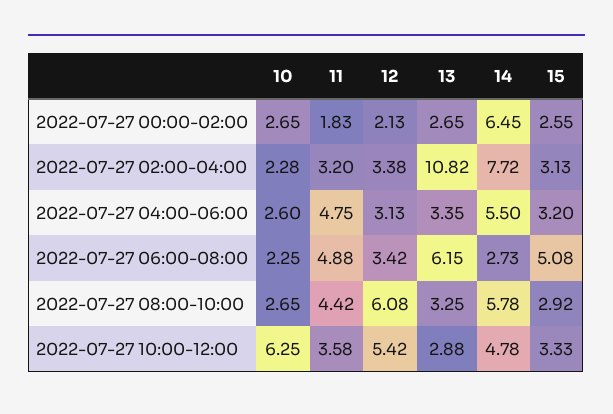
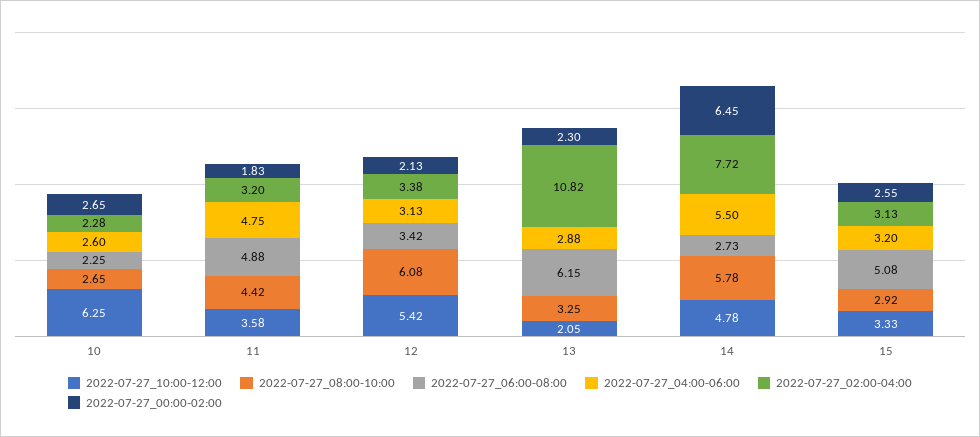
  {
    "2022-07-27 00:00-02:00": {
      "10": 2.65,
      "11": 1.83,
      "12": 2.13,
-     "13": 2.65,
+     "13": 2.3,
      "14": 6.45,
      "15": 2.55
    },
    "2022-07-27 02:00-04:00": {
      "10": 2.28,
      "11": 3.2,
      "12": 3.38,
      "13": 10.82,
      "14": 7.72,
      "15": 3.13
    },
    "2022-07-27 04:00-06:00": {
      "10": 2.6,
      "11": 4.75,
      "12": 3.13,
-     "13": 3.35,
+     "13": 2.88,
      "14": 5.5,
      "15": 3.2
    },
    "2022-07-27 06:00-08:00": {
      "10": 2.25,
      "11": 4.88,
      "12": 3.42,
      "13": 6.15,
      "14": 2.73,
      "15": 5.08
    },
    "2022-07-27 08:00-10:00": {
      "10": 2.65,
      "11": 4.42,
      "12": 6.08,
      "13": 3.25,
      "14": 5.78,
      "15": 2.92
    },
    "2022-07-27 10:00-12:00": {
      "10": 6.25,
      "11": 3.58,
      "12": 5.42,
-     "13": 2.88,
+     "13": 2.05,
      "14": 4.78,
      "15": 3.33
    }
  }

